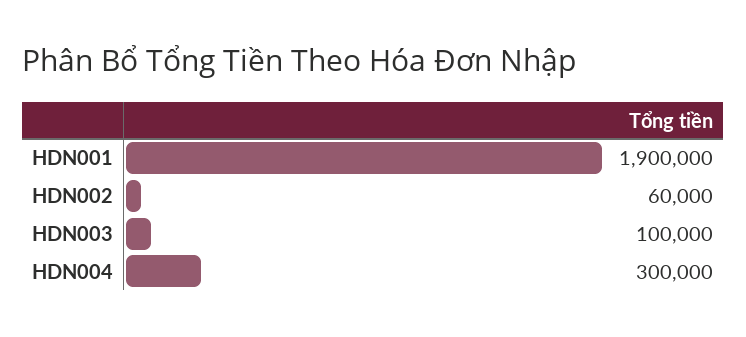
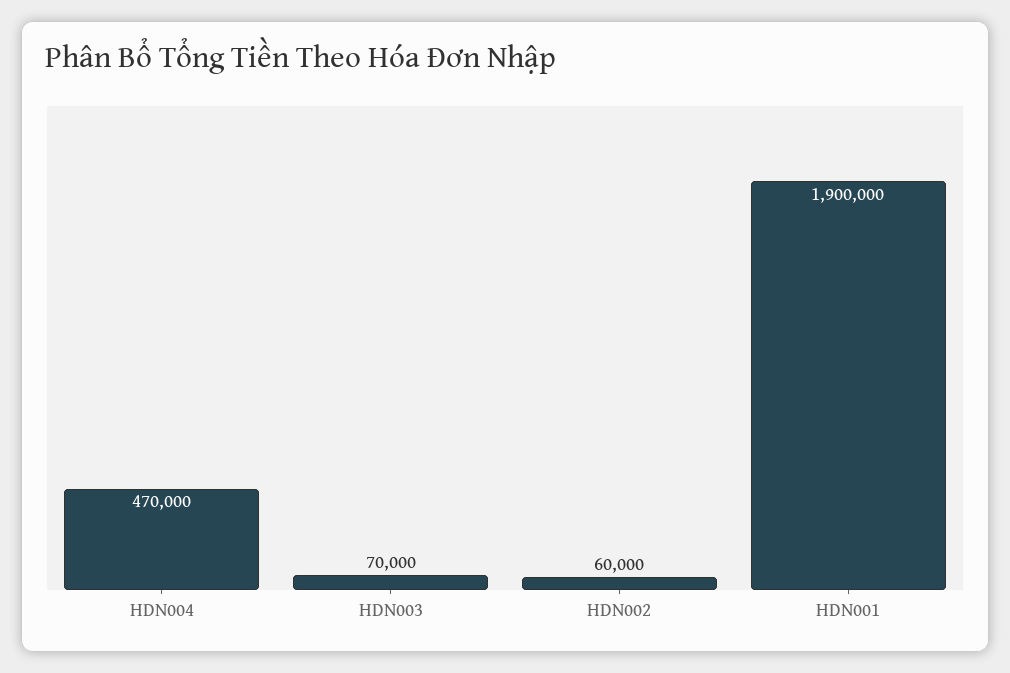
  {
    "HDN001": 1900000,
    "HDN002": 60000,
-   "HDN003": 100000,
+   "HDN003": 70000,
-   "HDN004": 300000
+   "HDN004": 470000
  }

